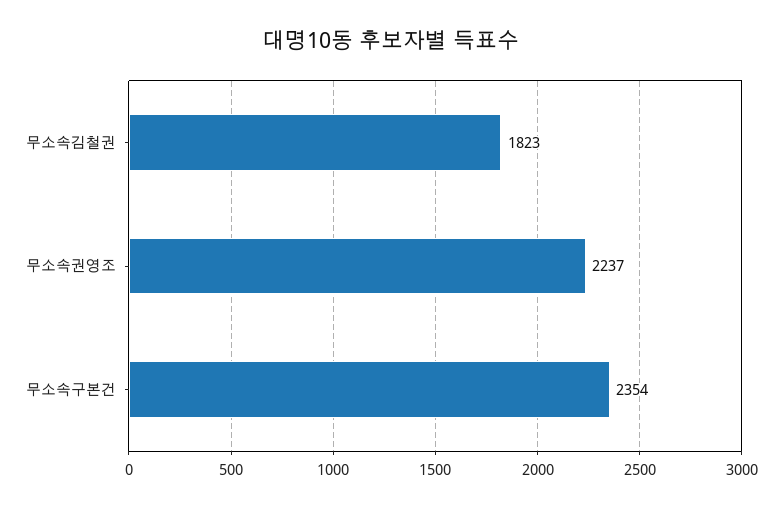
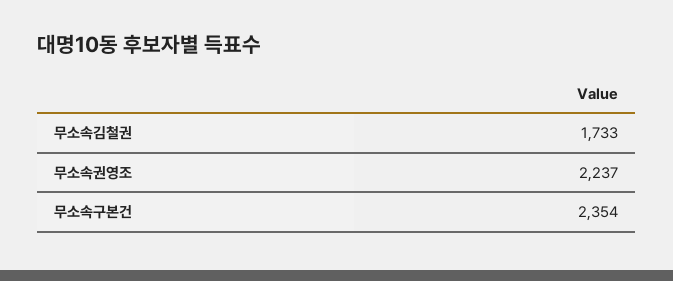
  {
-   "무소속김철권": 1823,
+   "무소속김철권": 1733,
    "무소속권영조": 2237,
    "무소속구본건": 2354
  }

